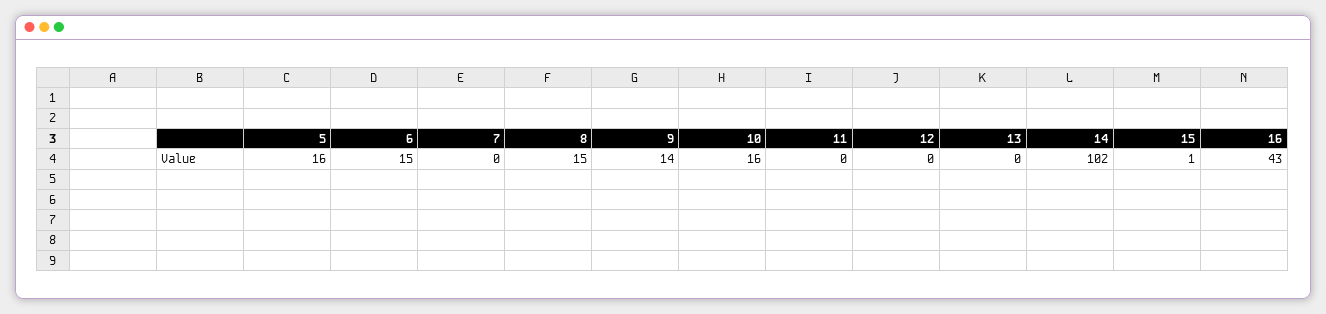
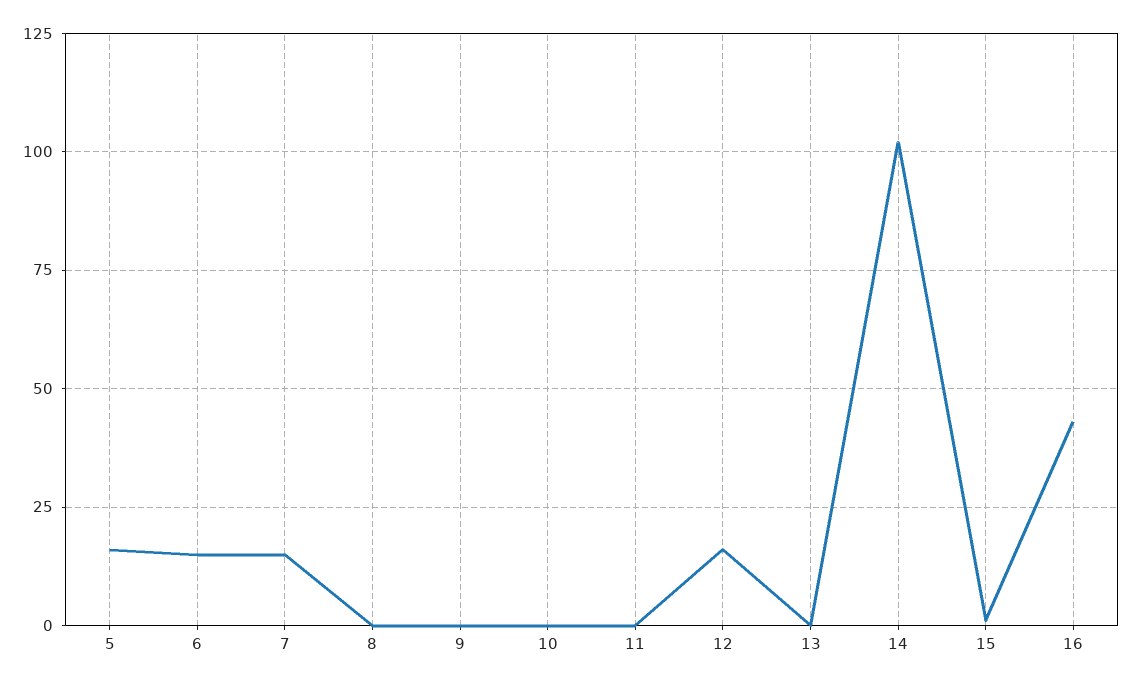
  {
    "5": 16,
    "6": 15,
-   "7": 0,
+   "7": 15,
-   "8": 15,
+   "8": 0,
-   "9": 14,
+   "9": 0,
-   "10": 16,
+   "10": 0,
    "11": 0,
-   "12": 0,
+   "12": 15,
    "13": 0,
    "14": 102,
    "15": 1,
    "16": 43
  }

